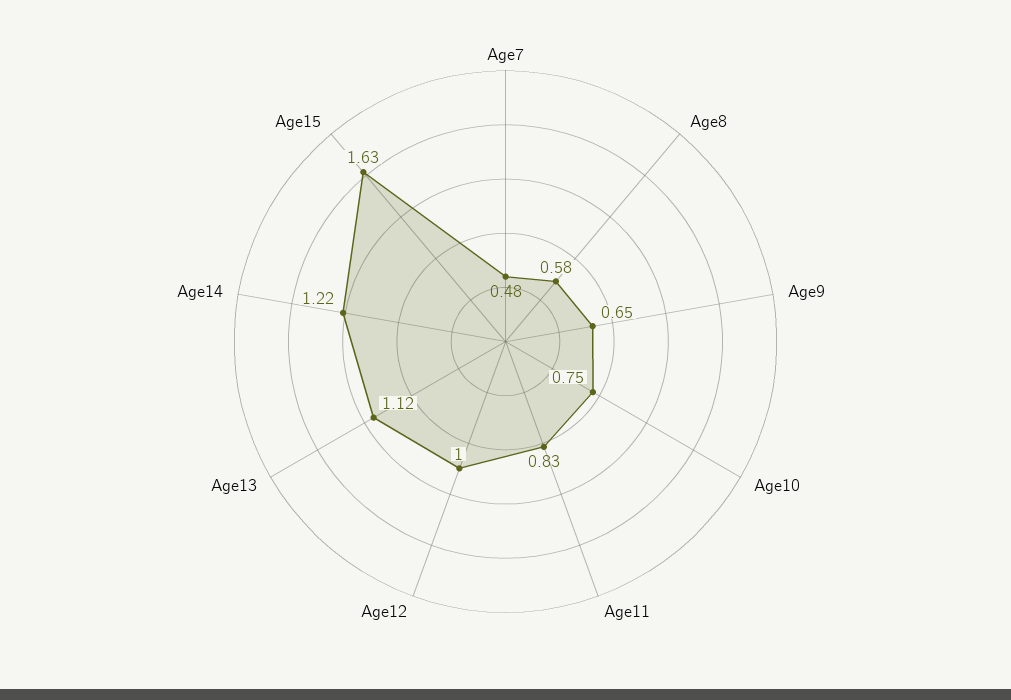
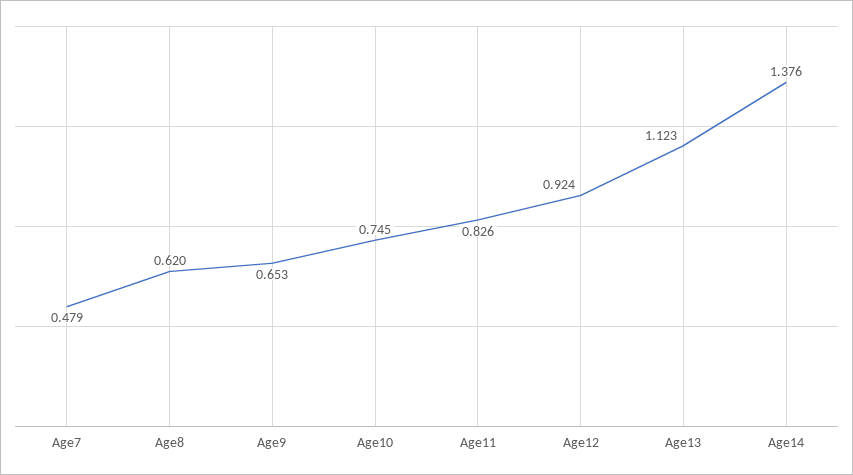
  {
    "Age7": 0.479,
-   "Age8": 0.58,
+   "Age8": 0.62,
    "Age9": 0.653,
    "Age10": 0.745,
    "Age11": 0.826,
-   "Age12": 1,
+   "Age12": 0.924,
    "Age13": 1.123,
-   "Age14": 1.22,
+   "Age14": 1.376
-   "Age15": 1.63
  }

